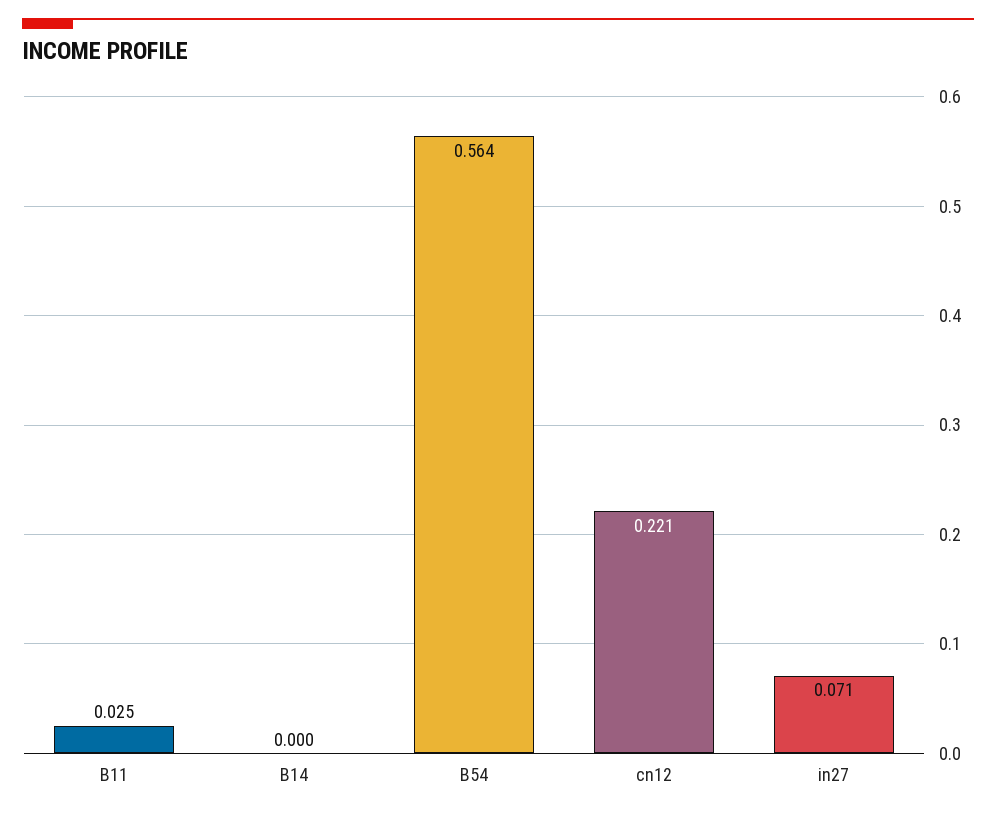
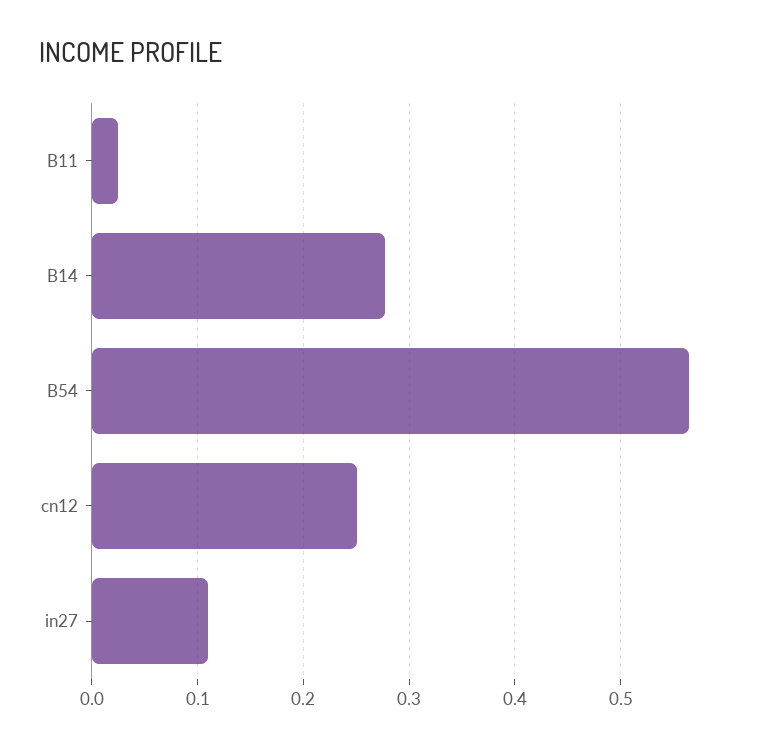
  {
    "B11": 0.025,
-   "B14": 0,
+   "B14": 0.28,
    "B54": 0.564,
-   "cn12": 0.221,
+   "cn12": 0.25,
-   "in27": 0.071
+   "in27": 0.11
  }

